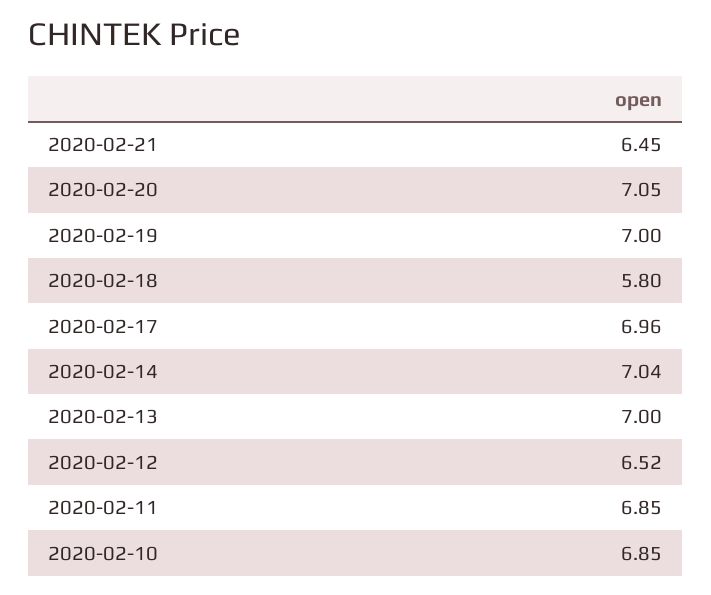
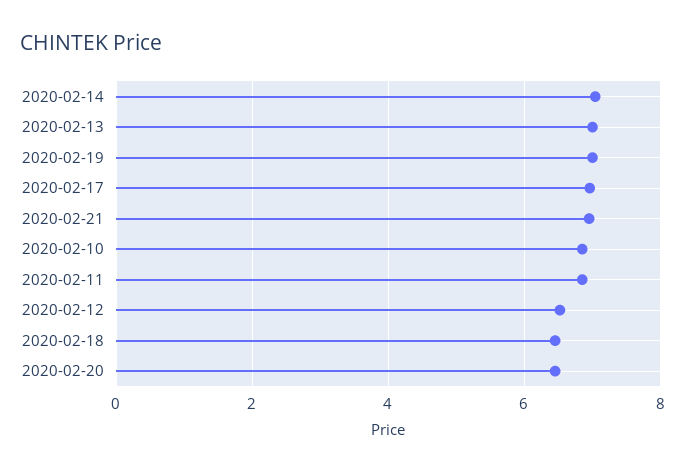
  {
-   "2020-02-21": 6.45,
+   "2020-02-21": 7,
-   "2020-02-20": 7.05,
+   "2020-02-20": 6.4,
    "2020-02-19": 7,
-   "2020-02-18": 5.8,
+   "2020-02-18": 6.4,
    "2020-02-17": 6.96,
    "2020-02-14": 7.04,
    "2020-02-13": 7,
    "2020-02-12": 6.52,
    "2020-02-11": 6.85,
    "2020-02-10": 6.85
  }

